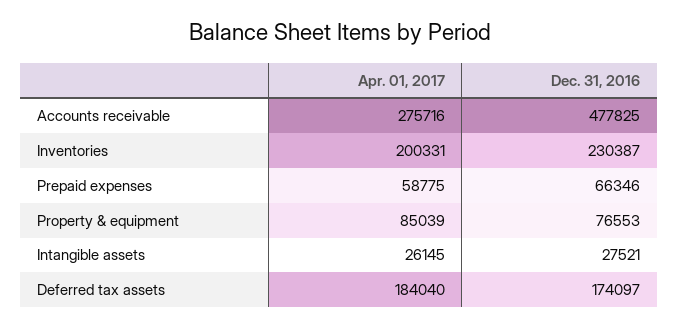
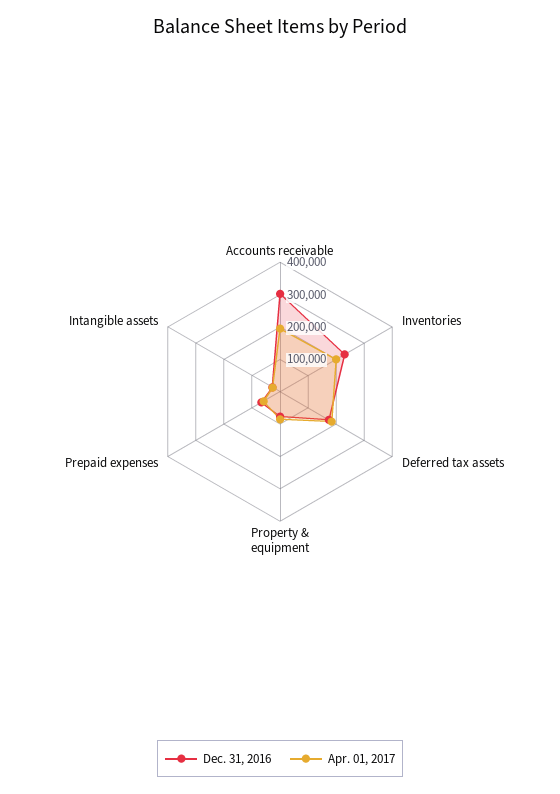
  {
    "Apr. 01, 2017": {
-     "Accounts receivable": 275716,
+     "Accounts receivable": 200000,
      "Inventories": 200331,
      "Prepaid expenses": 58775,
      "Property & equipment": 85039,
      "Intangible assets": 26145,
      "Deferred tax assets": 184040
    },
    "Dec. 31, 2016": {
-     "Accounts receivable": 477825,
+     "Accounts receivable": 300000,
      "Inventories": 230387,
      "Prepaid expenses": 66346,
      "Property & equipment": 76553,
      "Intangible assets": 27521,
      "Deferred tax assets": 174097
    }
  }

